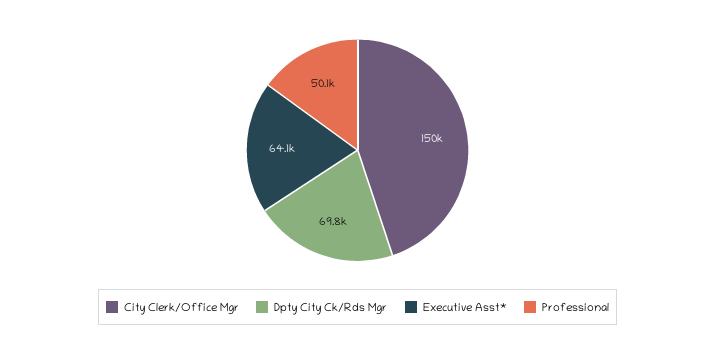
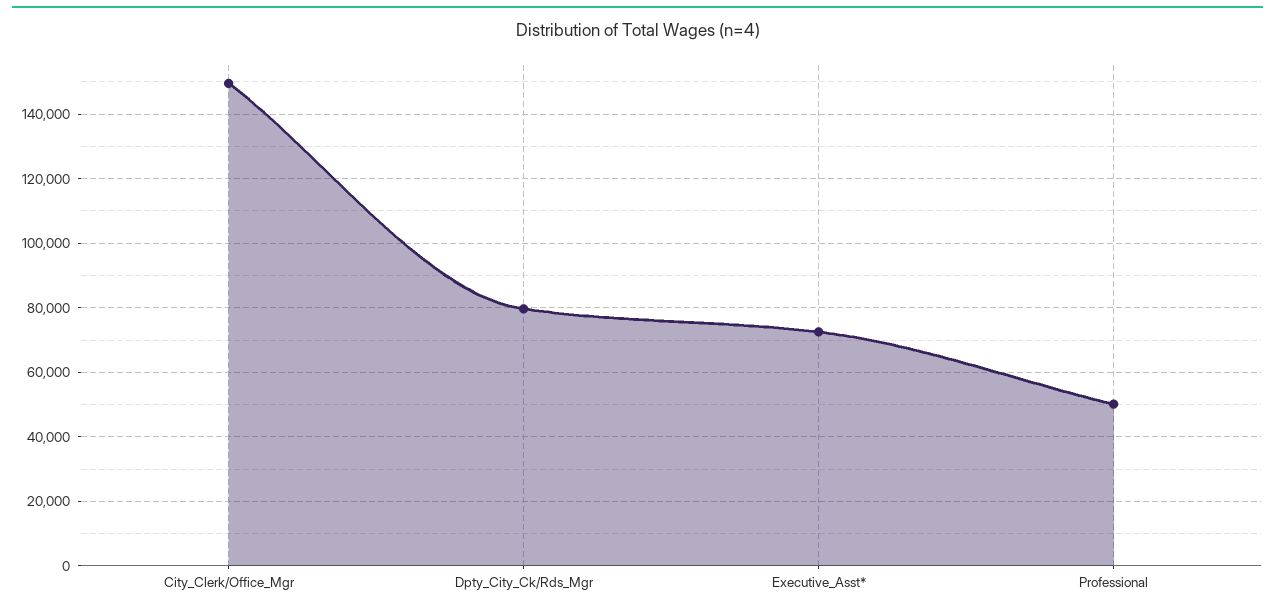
  {
    "City Clerk/Office Mgr": 150000,
-   "Dpty City Ck/Rds Mgr": 69800,
+   "Dpty City Ck/Rds Mgr": 80000,
-   "Executive Asst*": 64100,
+   "Executive Asst*": 72000,
    "Professional": 50100
  }

